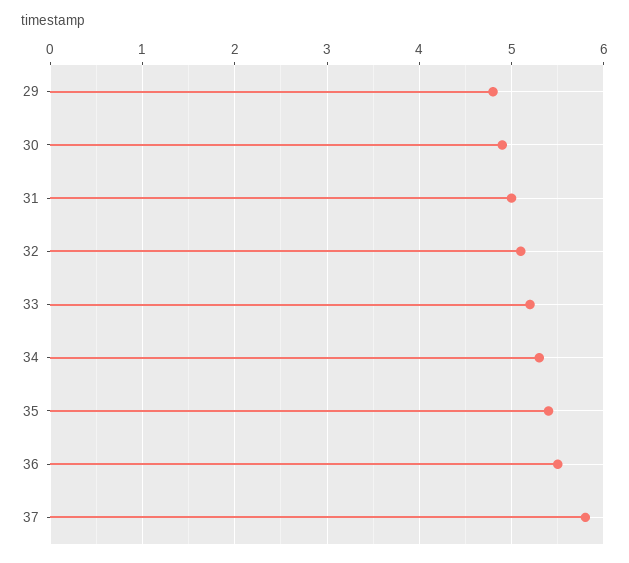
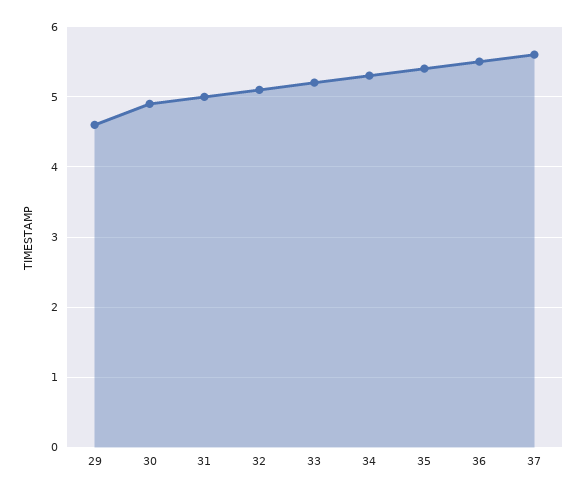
  {
-   "29": 4.8,
+   "29": 4.6,
    "30": 4.9,
    "31": 5,
    "32": 5.1,
    "33": 5.2,
    "34": 5.3,
    "35": 5.4,
    "36": 5.5,
-   "37": 5.8
+   "37": 5.6
  }

